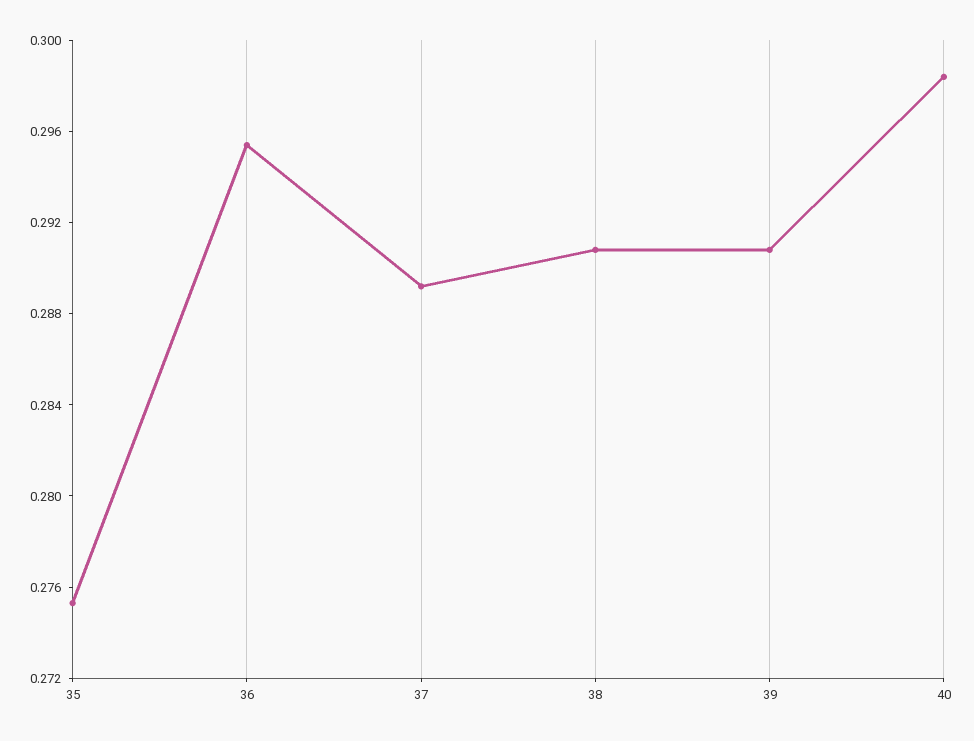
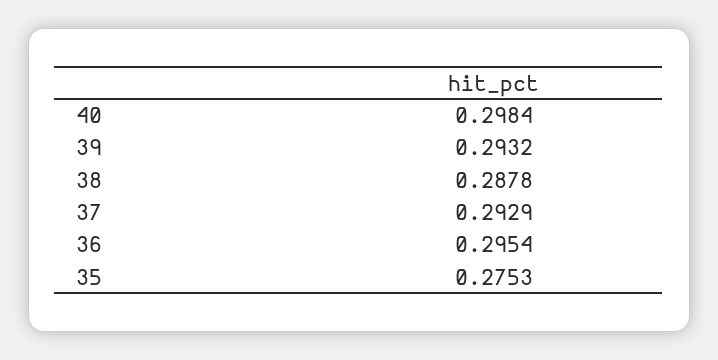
  {
    "35": 0.2753,
    "36": 0.2954,
-   "37": 0.289,
+   "37": 0.2929,
-   "38": 0.291,
+   "38": 0.2878,
-   "39": 0.291,
+   "39": 0.2932,
    "40": 0.2984
  }

